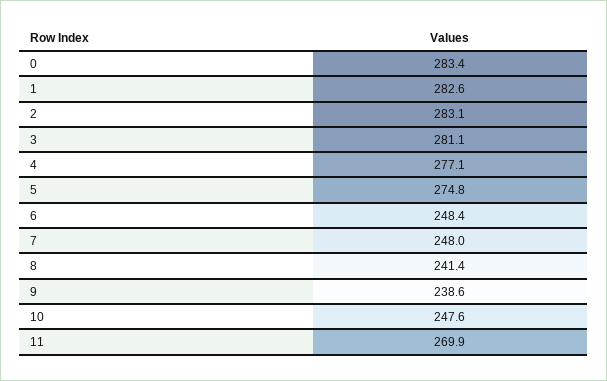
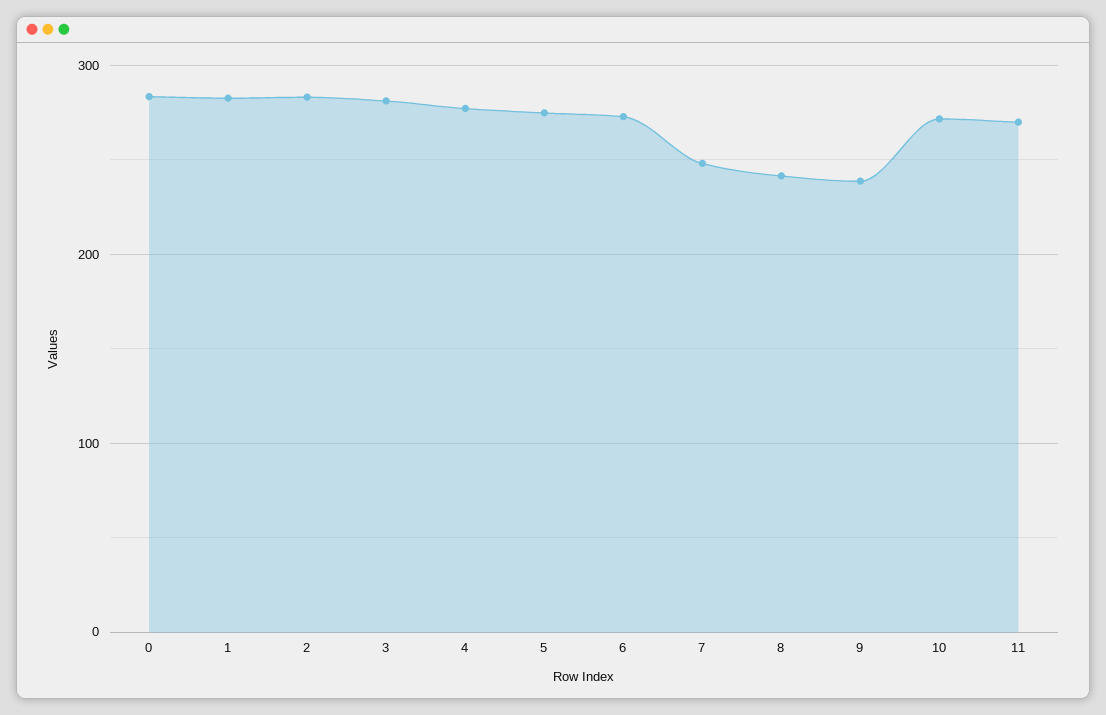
  {
    "0": 283.4,
    "1": 282.6,
    "2": 283.1,
    "3": 281.1,
    "4": 277.1,
    "5": 274.8,
-   "6": 248.4,
+   "6": 270,
    "7": 248,
    "8": 241.4,
    "9": 238.6,
-   "10": 247.6,
+   "10": 270,
    "11": 269.9
  }

